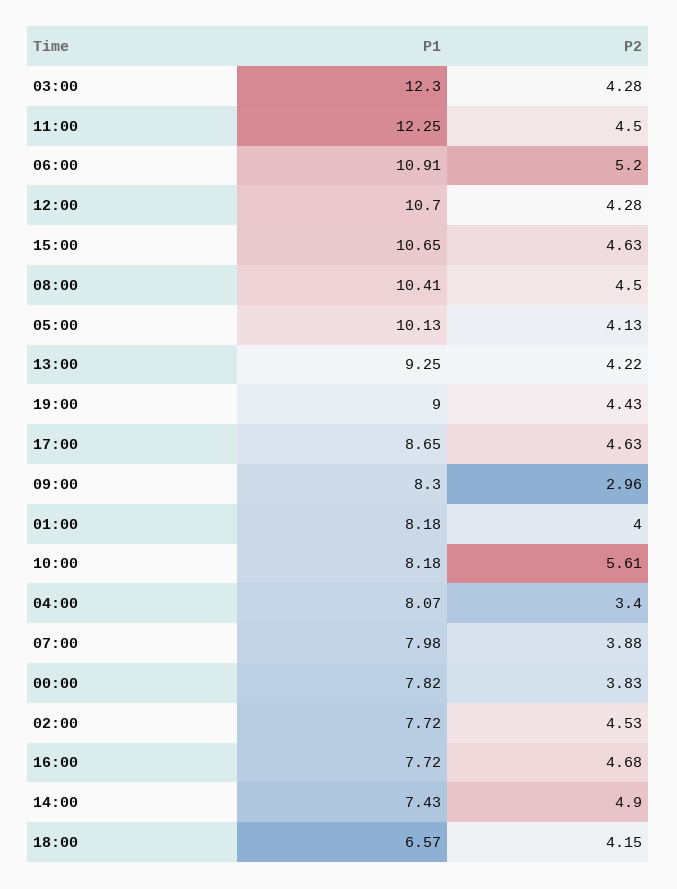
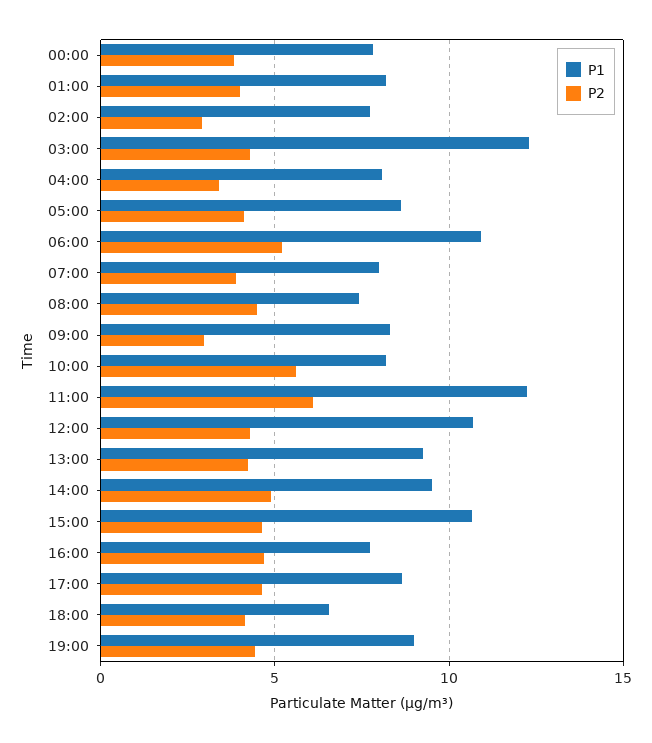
  {
    "P1": {
      "03:00": 12.3,
      "11:00": 12.25,
      "06:00": 10.91,
      "12:00": 10.7,
      "15:00": 10.65,
-     "08:00": 10.41,
+     "08:00": 7.5,
-     "05:00": 10.13,
+     "05:00": 8.5,
      "13:00": 9.25,
      "19:00": 9,
      "17:00": 8.65,
      "09:00": 8.3,
      "01:00": 8.18,
      "10:00": 8.18,
      "04:00": 8.07,
      "07:00": 7.98,
      "00:00": 7.82,
      "02:00": 7.72,
      "16:00": 7.72,
-     "14:00": 7.43,
+     "14:00": 9.5,
      "18:00": 6.57
    },
    "P2": {
      "03:00": 4.28,
-     "11:00": 4.5,
+     "11:00": 6,
      "06:00": 5.2,
      "12:00": 4.28,
      "15:00": 4.63,
      "08:00": 4.5,
      "05:00": 4.13,
      "13:00": 4.22,
      "19:00": 4.43,
      "17:00": 4.63,
      "09:00": 2.96,
      "01:00": 4,
      "10:00": 5.61,
      "04:00": 3.4,
      "07:00": 3.88,
      "00:00": 3.83,
-     "02:00": 4.53,
+     "02:00": 3,
      "16:00": 4.68,
      "14:00": 4.9,
      "18:00": 4.15
    }
  }

